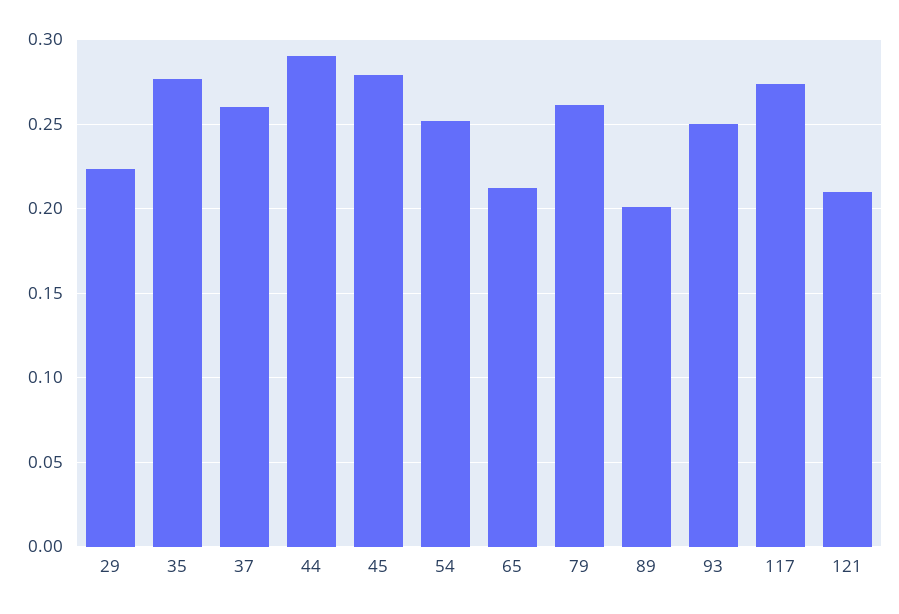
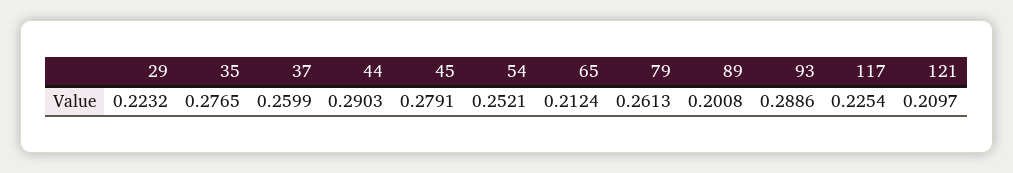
  {
    "29": 0.2232,
    "35": 0.2765,
    "37": 0.2599,
    "44": 0.2903,
    "45": 0.2791,
    "54": 0.2521,
    "65": 0.2124,
    "79": 0.2613,
    "89": 0.2008,
-   "93": 0.25,
+   "93": 0.2886,
-   "117": 0.275,
+   "117": 0.2254,
    "121": 0.2097
  }

